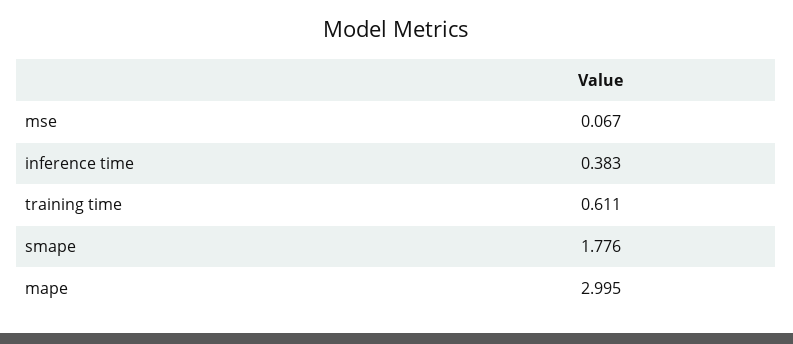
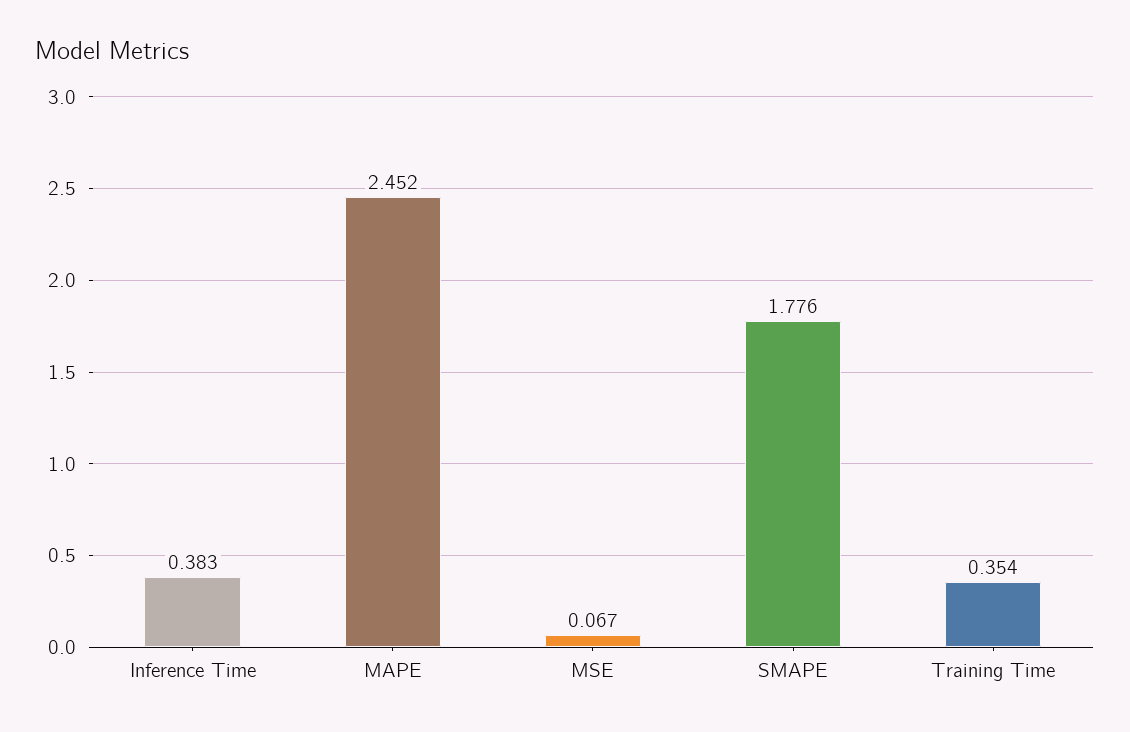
  {
    "mse": 0.067,
    "inference time": 0.383,
-   "training time": 0.611,
+   "training time": 0.354,
    "smape": 1.776,
-   "mape": 2.995
+   "mape": 2.452
  }

